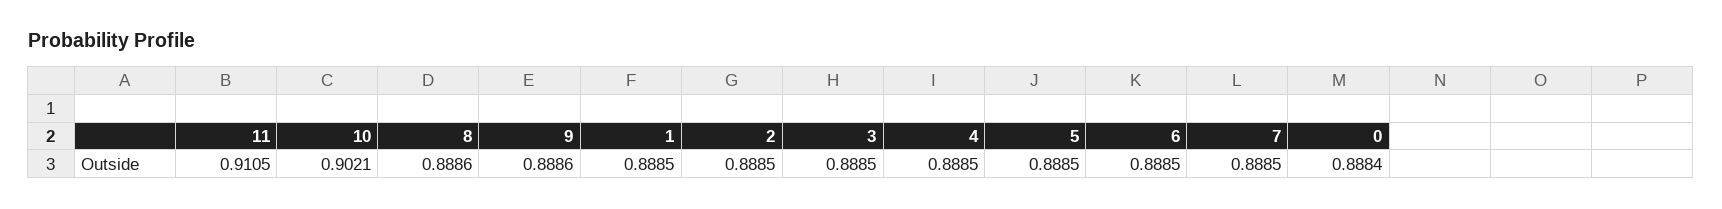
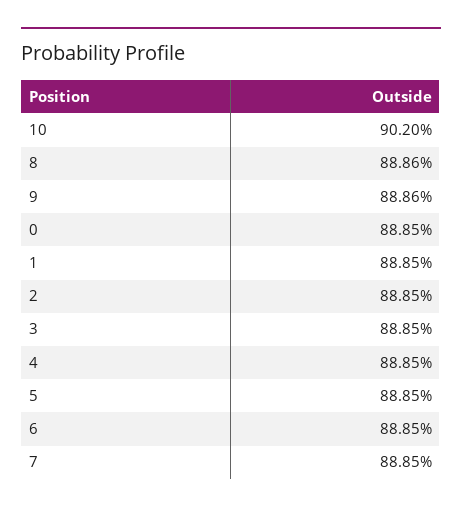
  {
-   "11": 0.9105,
-   "10": 0.9021,
+   "10": 0.902,
    "8": 0.8886,
    "9": 0.8886,
    "1": 0.8885,
    "2": 0.8885,
    "3": 0.8885,
    "4": 0.8885,
    "5": 0.8885,
    "6": 0.8885,
    "7": 0.8885,
-   "0": 0.8884
+   "0": 0.8885
  }

